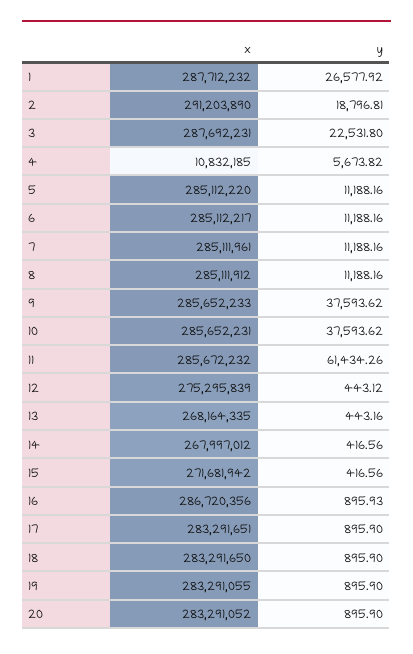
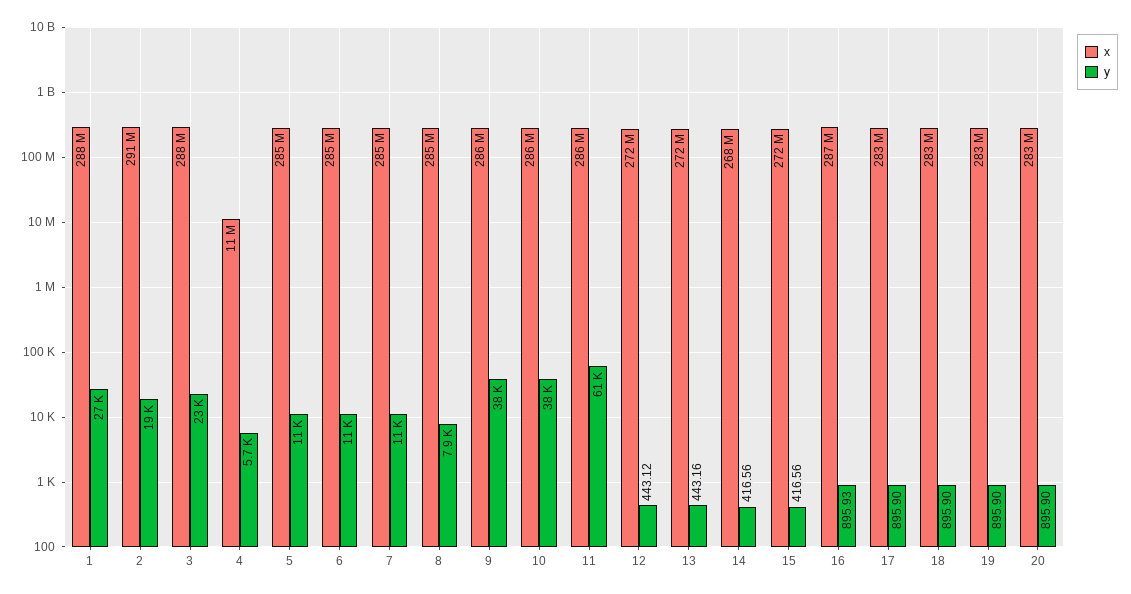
  {
    "x": {
      "1": 287712232,
      "2": 291203890,
      "3": 287692231,
      "4": 10832185,
      "5": 285112220,
      "6": 285112217,
      "7": 285111961,
      "8": 285111912,
      "9": 285652233,
      "10": 285652231,
      "11": 285672232,
-     "12": 275295839,
+     "12": 272000000,
-     "13": 268164335,
+     "13": 272000000,
      "14": 267997012,
      "15": 271681942,
      "16": 286720356,
      "17": 283291651,
      "18": 283291650,
      "19": 283291055,
      "20": 283291052
    },
    "y": {
      "1": 26577.92,
      "2": 18796.81,
      "3": 22531.8,
      "4": 5673.82,
      "5": 11188.16,
      "6": 11188.16,
      "7": 11188.16,
-     "8": 11188.16,
+     "8": 7900,
      "9": 37593.62,
      "10": 37593.62,
      "11": 61434.26,
      "12": 443.12,
      "13": 443.16,
      "14": 416.56,
      "15": 416.56,
      "16": 895.93,
      "17": 895.9,
      "18": 895.9,
      "19": 895.9,
      "20": 895.9
    }
  }

